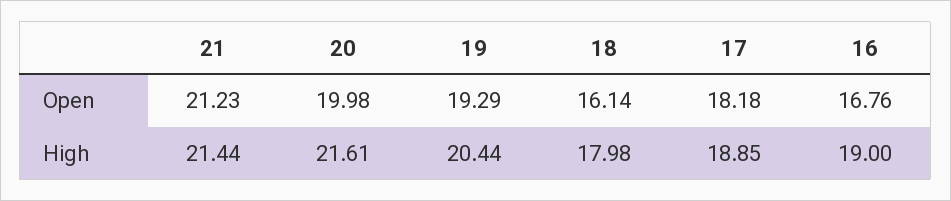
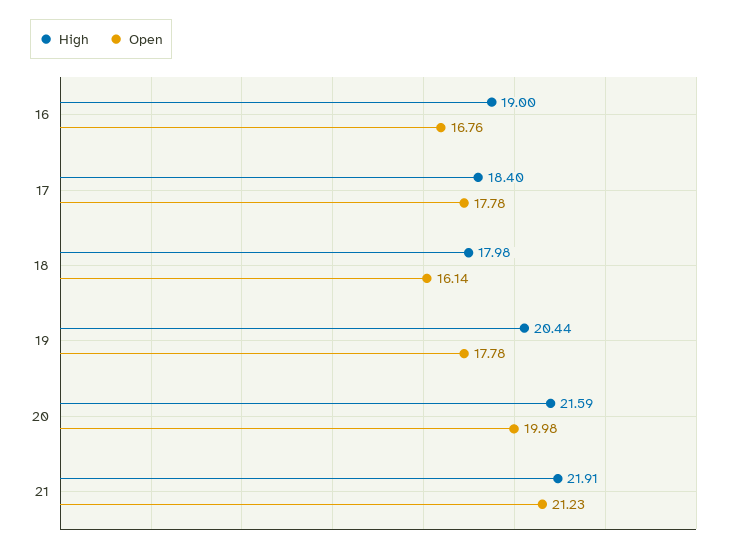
  {
    "Open": {
      "21": 21.23,
      "20": 19.98,
-     "19": 19.29,
+     "19": 17.78,
      "18": 16.14,
-     "17": 18.18,
+     "17": 17.78,
      "16": 16.76
    },
    "High": {
-     "21": 21.44,
+     "21": 21.91,
-     "20": 21.61,
+     "20": 21.59,
      "19": 20.44,
      "18": 17.98,
-     "17": 18.85,
+     "17": 18.4,
      "16": 19
    }
  }

